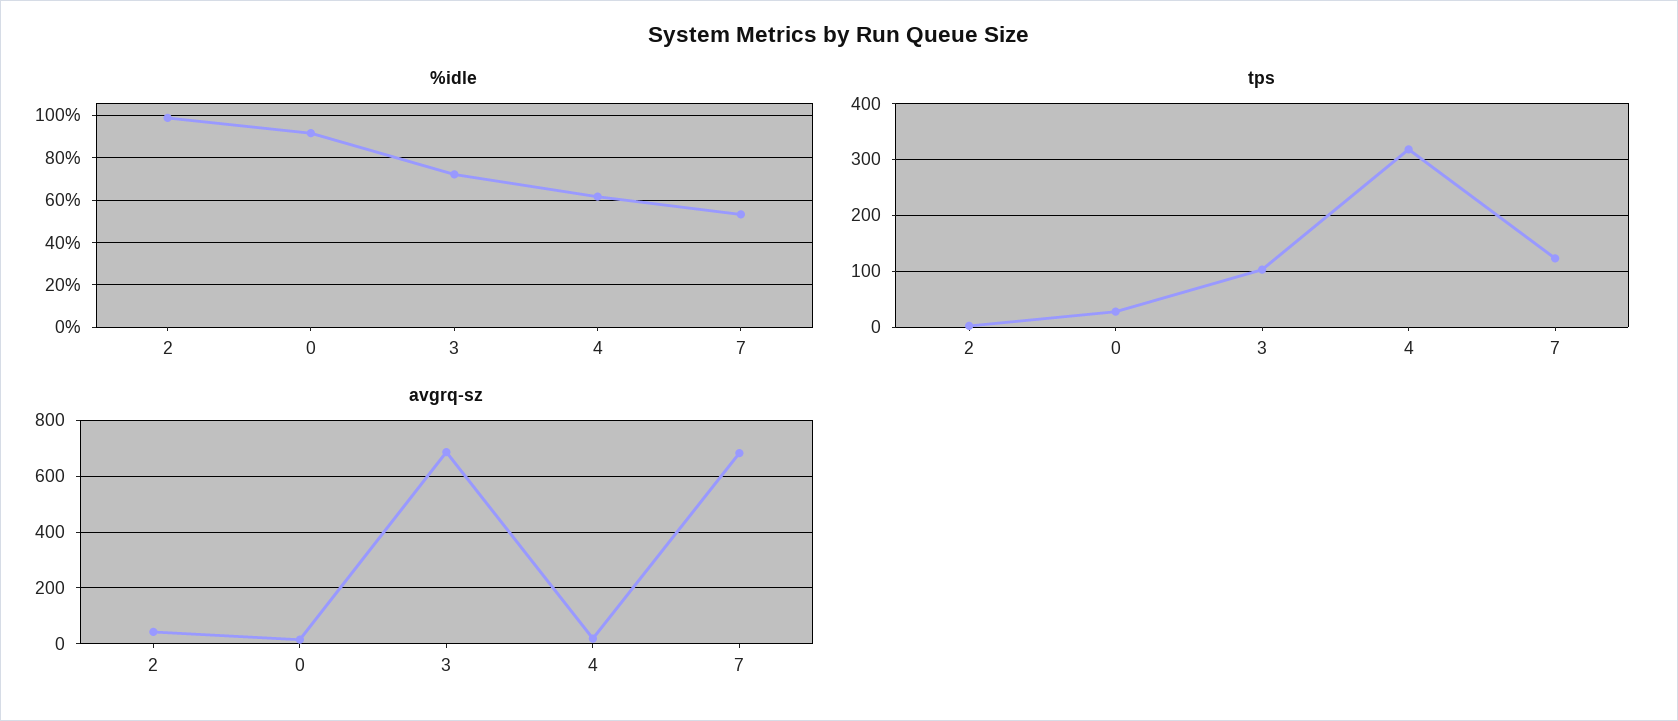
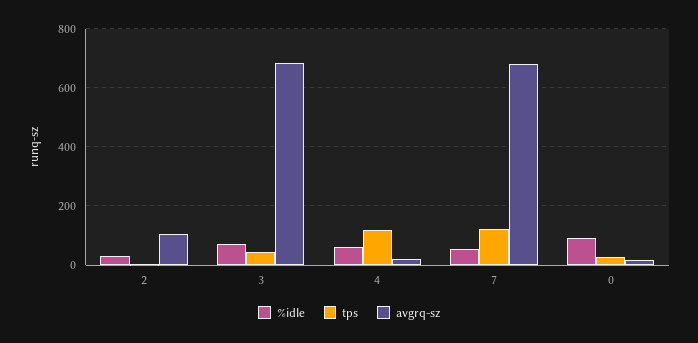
  {
    "%idle": {
-     "2": 100,
+     "2": 25,
      "0": 90,
      "3": 70,
      "4": 60,
      "7": 55
    },
    "tps": {
      "2": 0,
      "0": 20,
-     "3": 100,
+     "3": 50,
-     "4": 320,
+     "4": 125,
      "7": 120
    },
    "avgrq-sz": {
-     "2": 50,
+     "2": 100,
      "0": 25,
      "3": 675,
      "4": 25,
      "7": 675
    }
  }

